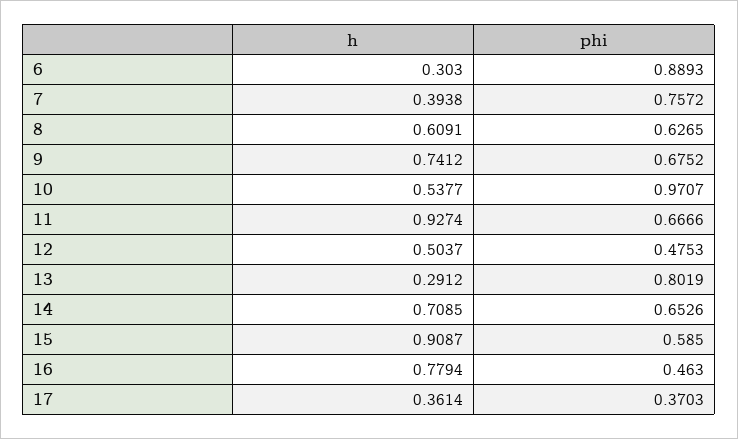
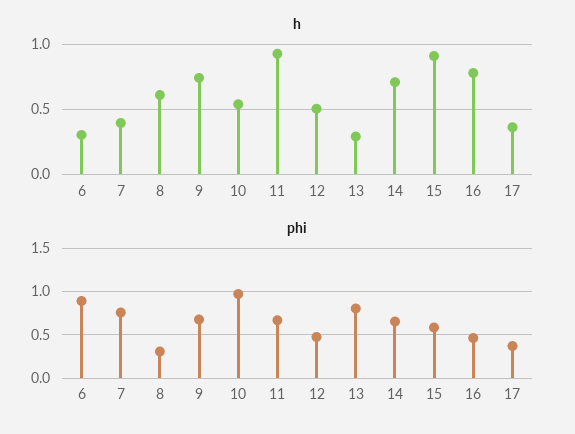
  {
    "h": {
      "6": 0.303,
      "7": 0.3938,
      "8": 0.6091,
      "9": 0.7412,
      "10": 0.5377,
      "11": 0.9274,
      "12": 0.5037,
      "13": 0.2912,
      "14": 0.7085,
      "15": 0.9087,
      "16": 0.7794,
      "17": 0.3614
    },
    "phi": {
      "6": 0.8893,
      "7": 0.7572,
-     "8": 0.6265,
+     "8": 0.3,
      "9": 0.6752,
      "10": 0.9707,
      "11": 0.6666,
      "12": 0.4753,
      "13": 0.8019,
      "14": 0.6526,
      "15": 0.585,
      "16": 0.463,
      "17": 0.3703
    }
  }

